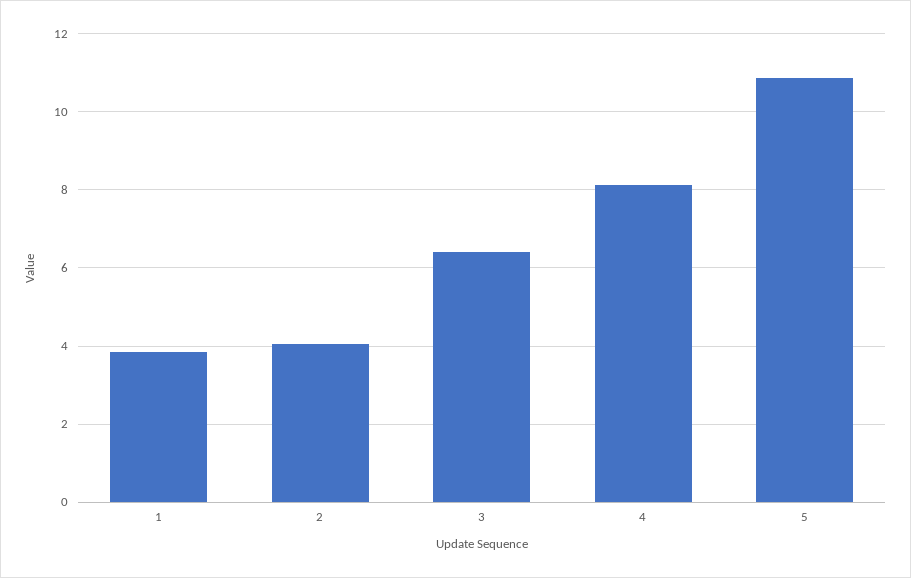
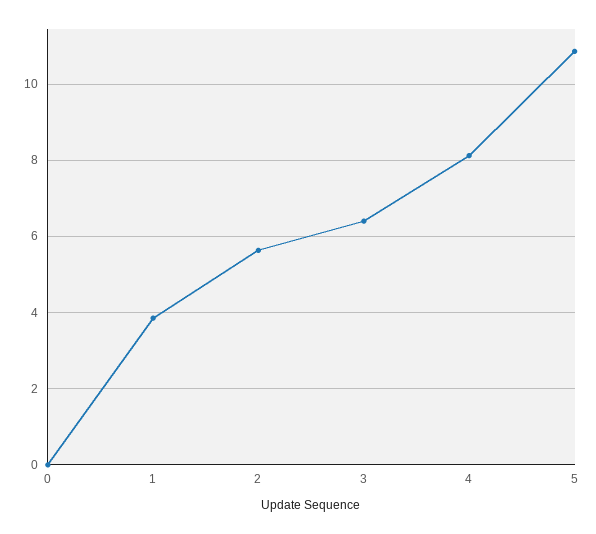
  {
    "1": 3.8,
-   "2": 4,
+   "2": 5.6,
    "3": 6.4,
    "4": 8.2,
-   "5": 10.8
+   "5": 10.8,
+   "0": 0
  }

